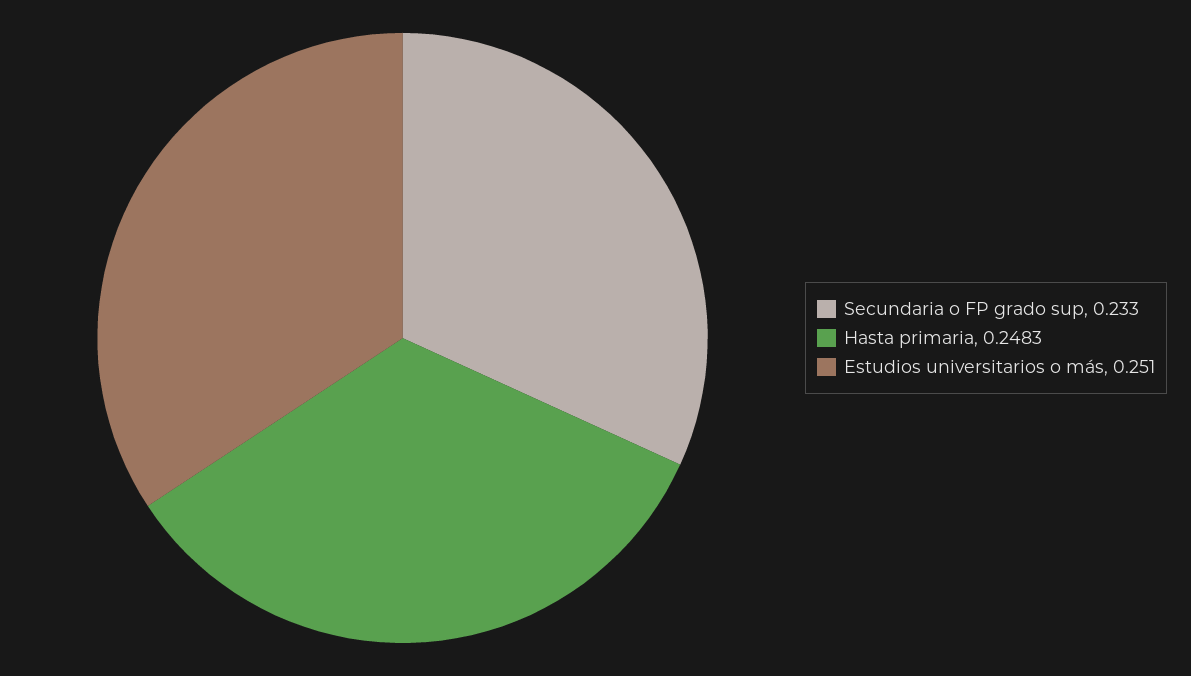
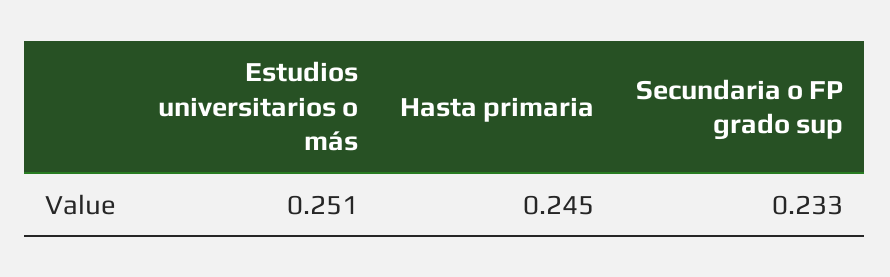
  {
    "Secundaria o FP grado sup": 0.233,
-   "Hasta primaria": 0.2483,
+   "Hasta primaria": 0.245,
    "Estudios universitarios o más": 0.251
  }

